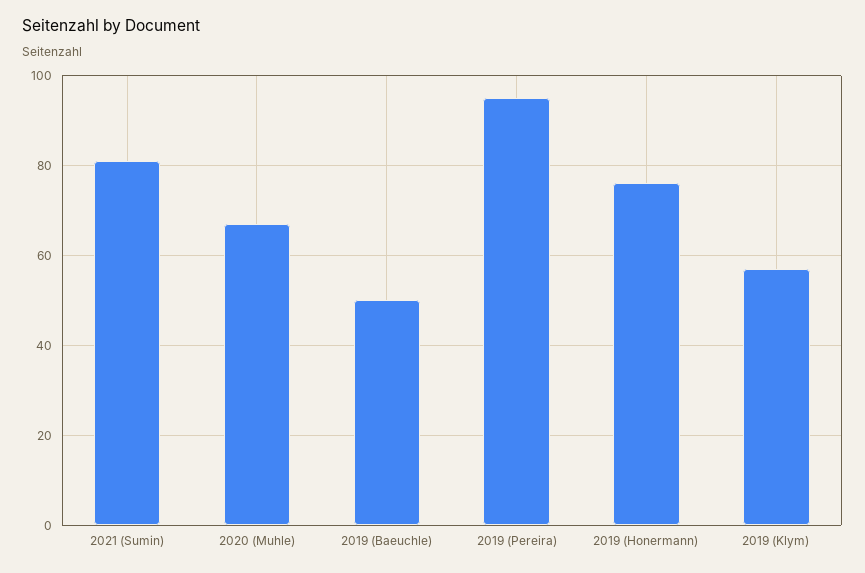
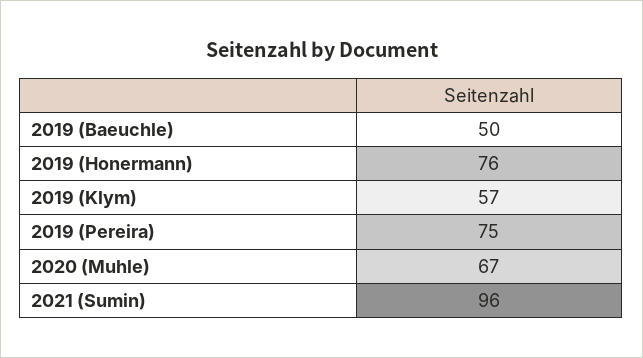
  {
-   "2021 (Sumin)": 80,
+   "2021 (Sumin)": 96,
    "2020 (Muhle)": 67,
    "2019 (Baeuchle)": 50,
-   "2019 (Pereira)": 95,
+   "2019 (Pereira)": 75,
    "2019 (Honermann)": 76,
    "2019 (Klym)": 57
  }

